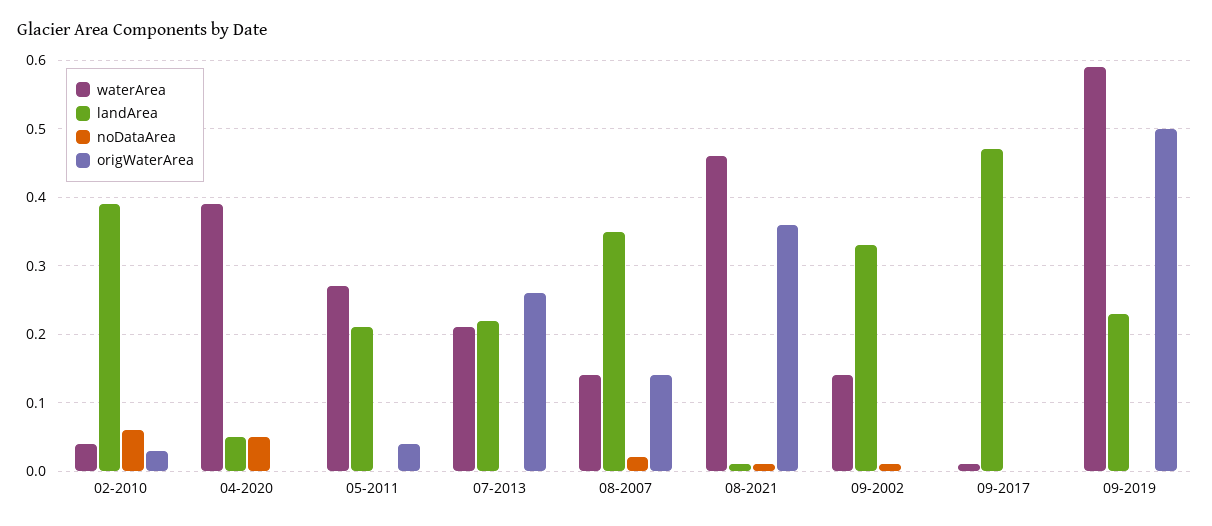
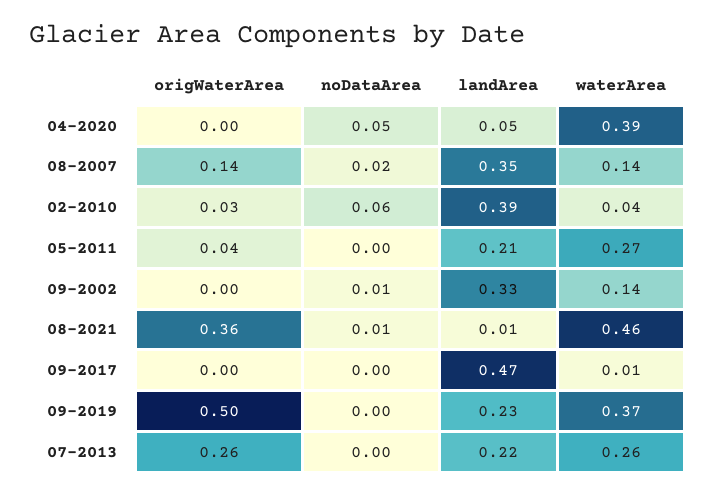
  {
    "waterArea": {
      "02-2010": 0.04,
      "04-2020": 0.39,
      "05-2011": 0.27,
-     "07-2013": 0.21,
+     "07-2013": 0.26,
      "08-2007": 0.14,
      "08-2021": 0.46,
      "09-2002": 0.14,
      "09-2017": 0.01,
-     "09-2019": 0.59
+     "09-2019": 0.37
    },
    "landArea": {
      "02-2010": 0.39,
      "04-2020": 0.05,
      "05-2011": 0.21,
      "07-2013": 0.22,
      "08-2007": 0.35,
      "08-2021": 0.01,
      "09-2002": 0.33,
      "09-2017": 0.47,
      "09-2019": 0.23
    },
    "noDataArea": {
      "02-2010": 0.06,
      "04-2020": 0.05,
      "05-2011": 0,
      "07-2013": 0,
      "08-2007": 0.02,
      "08-2021": 0.01,
      "09-2002": 0.01,
      "09-2017": 0,
      "09-2019": 0
    },
    "origWaterArea": {
      "02-2010": 0.03,
      "04-2020": 0,
      "05-2011": 0.04,
      "07-2013": 0.26,
      "08-2007": 0.14,
      "08-2021": 0.36,
      "09-2002": 0,
      "09-2017": 0,
      "09-2019": 0.5
    }
  }

